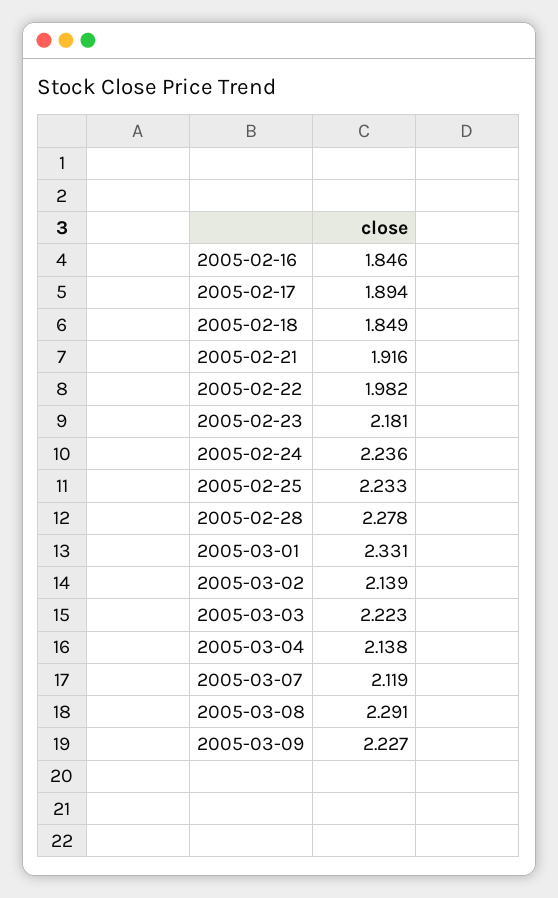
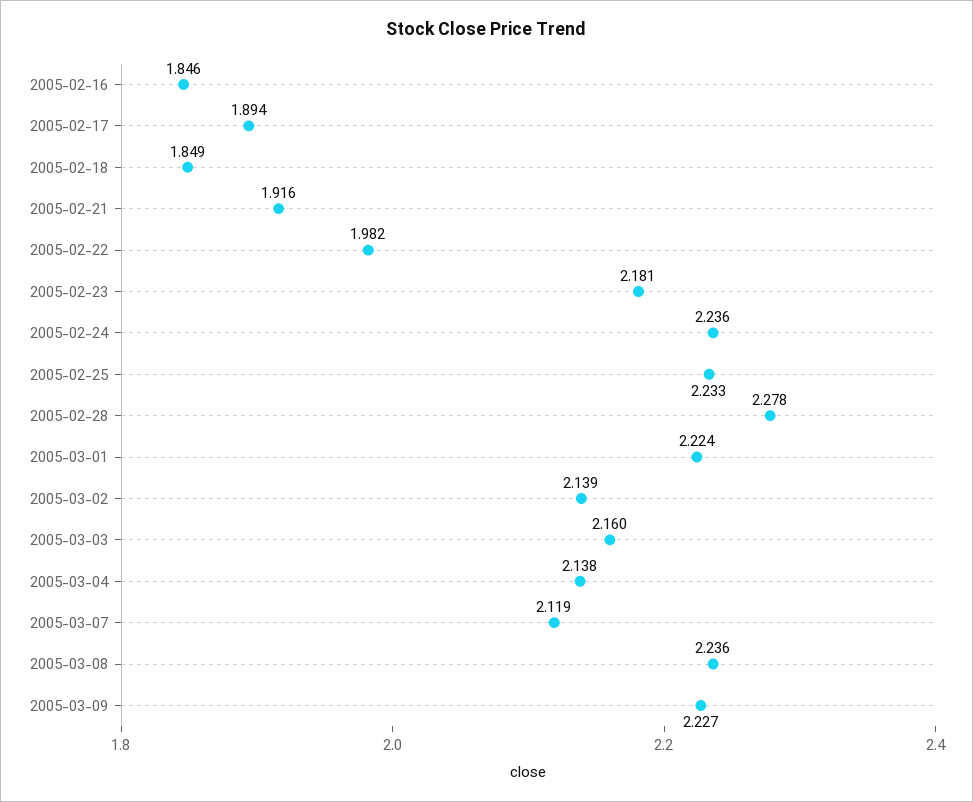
  {
    "2005-02-16": 1.846,
    "2005-02-17": 1.894,
    "2005-02-18": 1.849,
    "2005-02-21": 1.916,
    "2005-02-22": 1.982,
    "2005-02-23": 2.181,
    "2005-02-24": 2.236,
    "2005-02-25": 2.233,
    "2005-02-28": 2.278,
-   "2005-03-01": 2.331,
+   "2005-03-01": 2.224,
    "2005-03-02": 2.139,
-   "2005-03-03": 2.223,
+   "2005-03-03": 2.16,
    "2005-03-04": 2.138,
    "2005-03-07": 2.119,
-   "2005-03-08": 2.291,
+   "2005-03-08": 2.236,
    "2005-03-09": 2.227
  }

